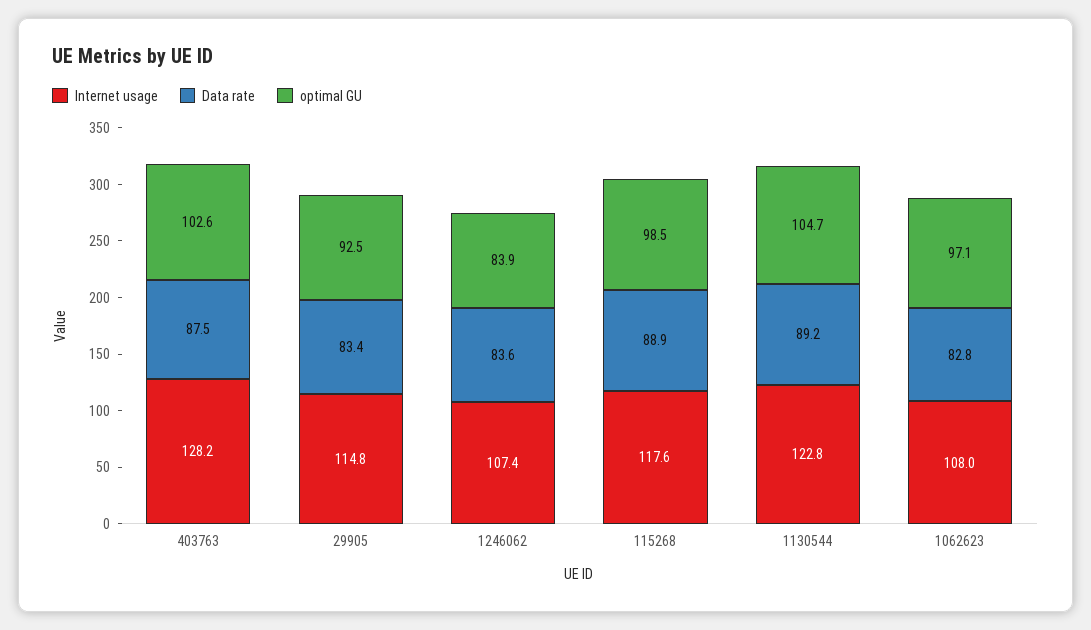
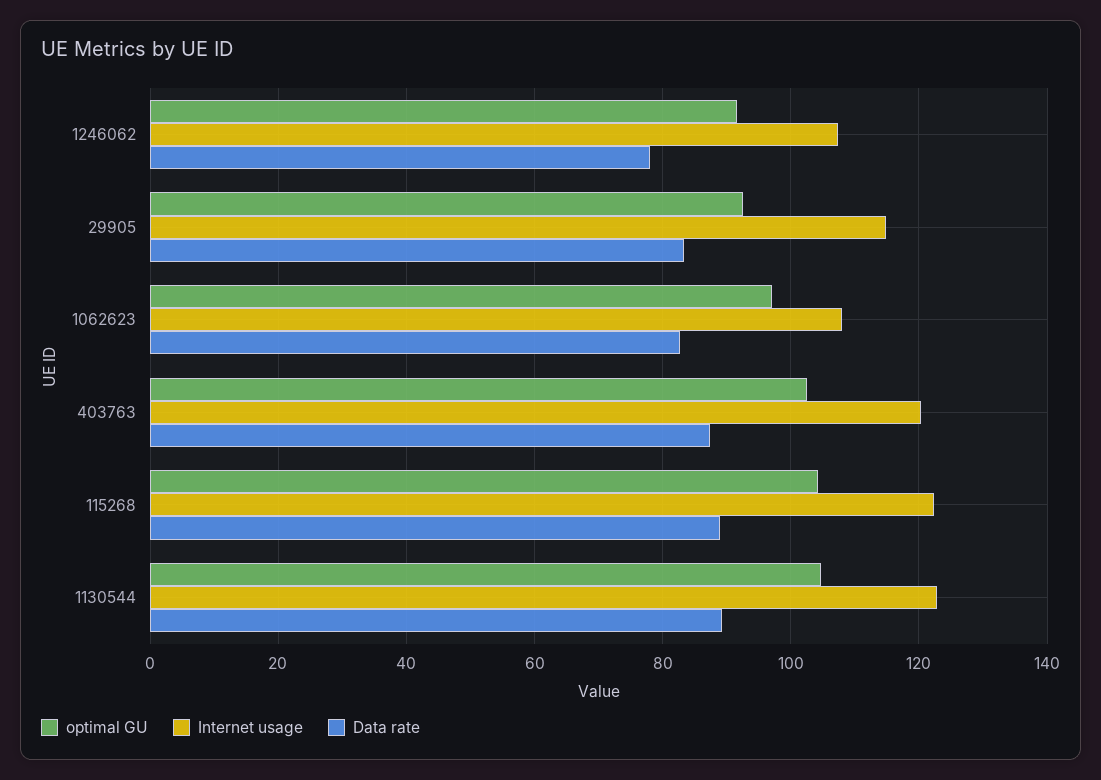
  {
    "Internet usage": {
-     "403763": 128.2,
+     "403763": 120,
      "29905": 114.8,
      "1246062": 107.4,
-     "115268": 117.6,
+     "115268": 122,
      "1130544": 122.8,
      "1062623": 108
    },
    "Data rate": {
      "403763": 87.5,
      "29905": 83.4,
-     "1246062": 83.6,
+     "1246062": 78,
      "115268": 88.9,
      "1130544": 89.2,
      "1062623": 82.8
    },
    "optimal GU": {
      "403763": 102.6,
      "29905": 92.5,
-     "1246062": 83.9,
+     "1246062": 92,
-     "115268": 98.5,
+     "115268": 104,
      "1130544": 104.7,
      "1062623": 97.1
    }
  }

